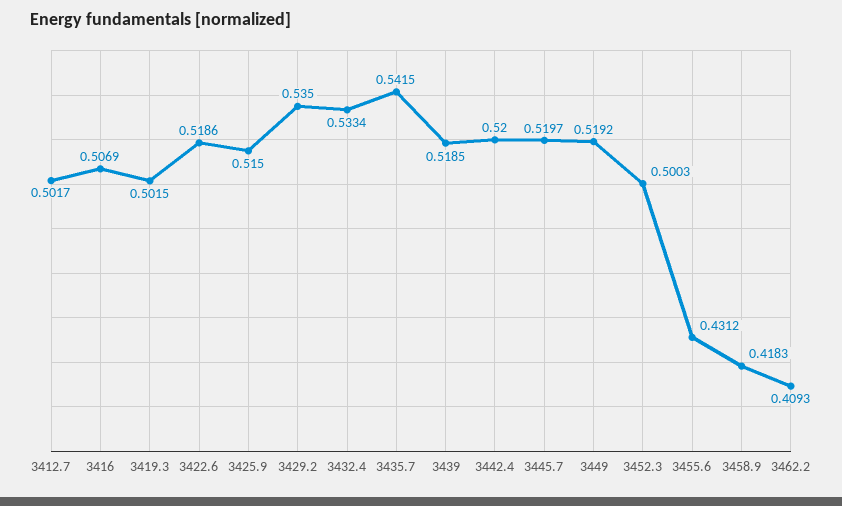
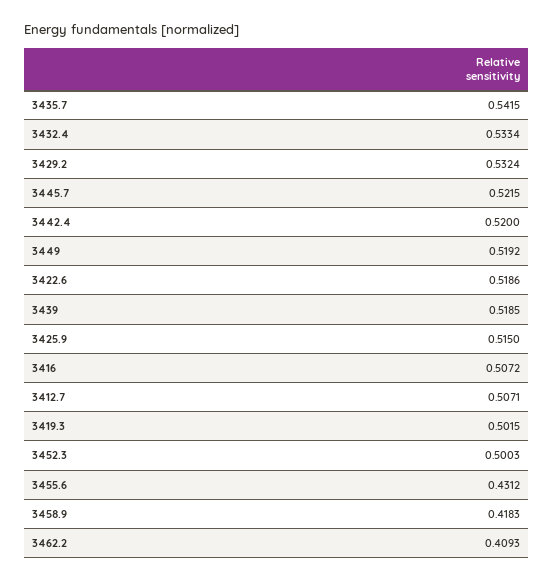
  {
-   "3412.7": 0.5017,
+   "3412.7": 0.5071,
-   "3416": 0.5069,
+   "3416": 0.5072,
    "3419.3": 0.5015,
    "3422.6": 0.5186,
    "3425.9": 0.515,
-   "3429.2": 0.535,
+   "3429.2": 0.5324,
    "3432.4": 0.5334,
    "3435.7": 0.5415,
    "3439": 0.5185,
    "3442.4": 0.52,
-   "3445.7": 0.5197,
+   "3445.7": 0.5215,
    "3449": 0.5192,
    "3452.3": 0.5003,
    "3455.6": 0.4312,
    "3458.9": 0.4183,
    "3462.2": 0.4093
  }

